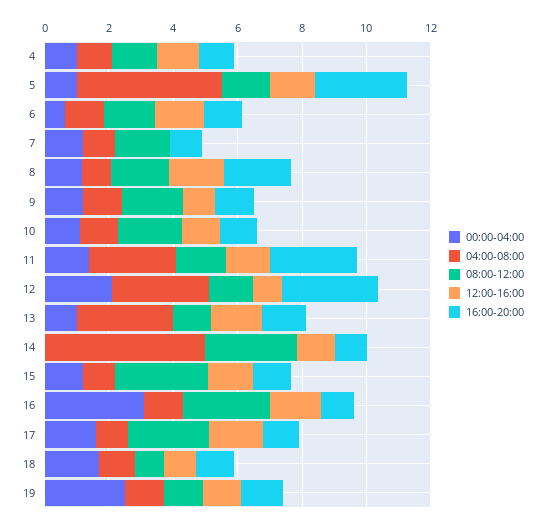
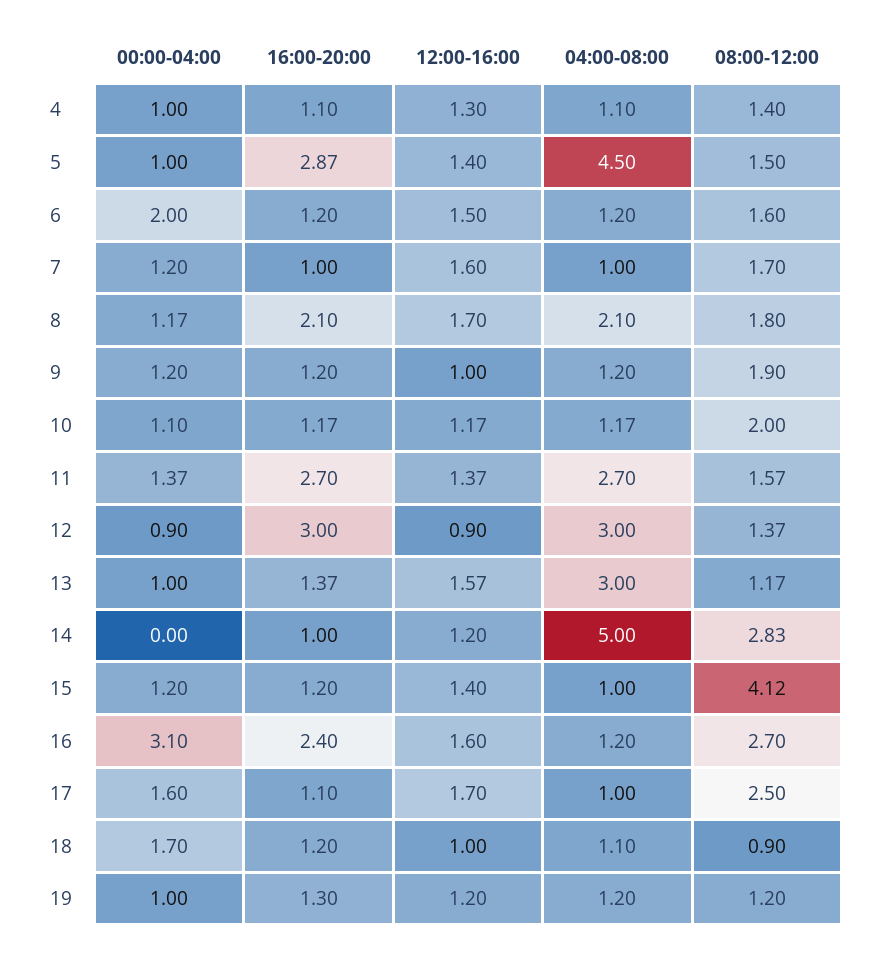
  {
    "00:00-04:00": {
      "4": 1,
      "5": 1,
-     "6": 0.5,
+     "6": 2,
      "7": 1.2,
      "8": 1.17,
      "9": 1.2,
      "10": 1.1,
      "11": 1.37,
-     "12": 2,
+     "12": 0.9,
      "13": 1,
      "14": 0,
      "15": 1.2,
      "16": 3.1,
      "17": 1.6,
      "18": 1.7,
-     "19": 2.5
+     "19": 1
    },
    "04:00-08:00": {
      "4": 1.1,
      "5": 4.5,
      "6": 1.2,
      "7": 1,
-     "8": 1,
+     "8": 2.1,
      "9": 1.2,
      "10": 1.17,
      "11": 2.7,
      "12": 3,
      "13": 3,
      "14": 5,
      "15": 1,
      "16": 1.2,
      "17": 1,
      "18": 1.1,
      "19": 1.2
    },
    "08:00-12:00": {
      "4": 1.4,
      "5": 1.5,
      "6": 1.6,
      "7": 1.7,
      "8": 1.8,
      "9": 1.9,
      "10": 2,
      "11": 1.57,
      "12": 1.37,
      "13": 1.17,
      "14": 2.83,
-     "15": 3,
+     "15": 4.12,
      "16": 2.7,
      "17": 2.5,
      "18": 0.9,
      "19": 1.2
    },
    "12:00-16:00": {
      "4": 1.3,
      "5": 1.4,
      "6": 1.5,
-     "7": 0,
+     "7": 1.6,
      "8": 1.7,
      "9": 1,
      "10": 1.17,
      "11": 1.37,
      "12": 0.9,
      "13": 1.57,
      "14": 1.2,
      "15": 1.4,
      "16": 1.6,
      "17": 1.7,
      "18": 1,
      "19": 1.2
    },
    "16:00-20:00": {
      "4": 1.1,
      "5": 2.87,
      "6": 1.2,
      "7": 1,
      "8": 2.1,
      "9": 1.2,
      "10": 1.17,
      "11": 2.7,
      "12": 3,
      "13": 1.37,
      "14": 1,
      "15": 1.2,
-     "16": 1,
+     "16": 2.4,
      "17": 1.1,
      "18": 1.2,
      "19": 1.3
    }
  }

